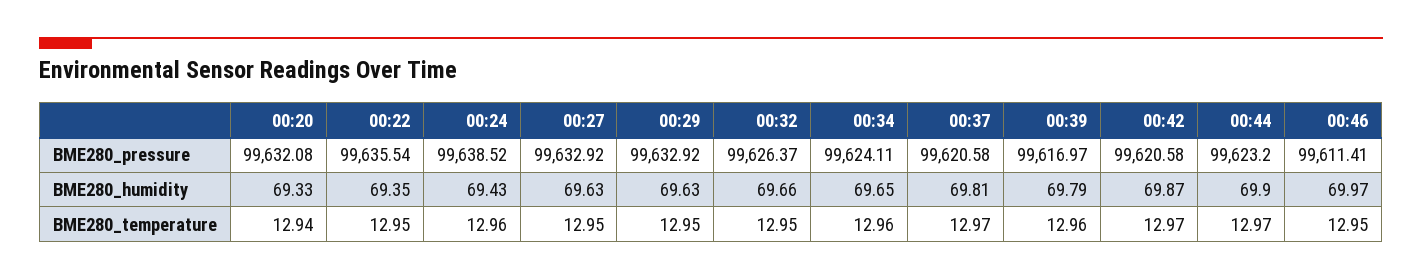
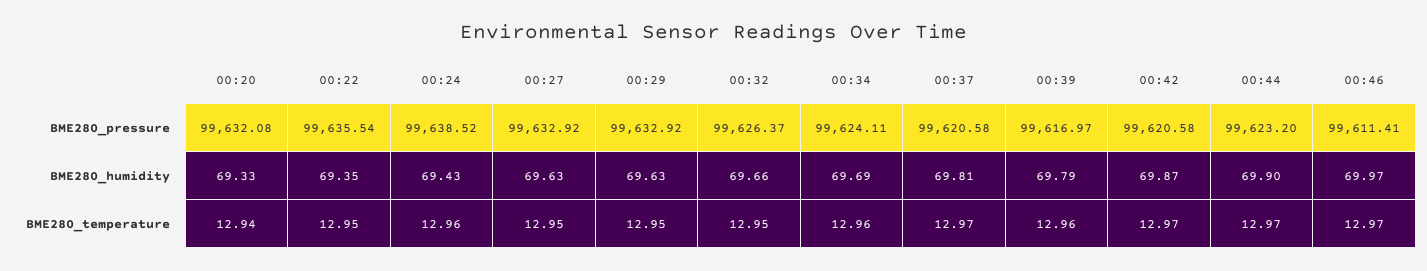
  {
    "00:20": {
      "BME280_pressure": 99632.08,
      "BME280_humidity": 69.33,
      "BME280_temperature": 12.94
    },
    "00:22": {
      "BME280_pressure": 99635.54,
      "BME280_humidity": 69.35,
      "BME280_temperature": 12.95
    },
    "00:24": {
      "BME280_pressure": 99638.52,
      "BME280_humidity": 69.43,
      "BME280_temperature": 12.96
    },
    "00:27": {
      "BME280_pressure": 99632.92,
      "BME280_humidity": 69.63,
      "BME280_temperature": 12.95
    },
    "00:29": {
      "BME280_pressure": 99632.92,
      "BME280_humidity": 69.63,
      "BME280_temperature": 12.95
    },
    "00:32": {
      "BME280_pressure": 99626.37,
      "BME280_humidity": 69.66,
      "BME280_temperature": 12.95
    },
    "00:34": {
      "BME280_pressure": 99624.11,
-     "BME280_humidity": 69.65,
+     "BME280_humidity": 69.69,
      "BME280_temperature": 12.96
    },
    "00:37": {
      "BME280_pressure": 99620.58,
      "BME280_humidity": 69.81,
      "BME280_temperature": 12.97
    },
    "00:39": {
      "BME280_pressure": 99616.97,
      "BME280_humidity": 69.79,
      "BME280_temperature": 12.96
    },
    "00:42": {
      "BME280_pressure": 99620.58,
      "BME280_humidity": 69.87,
      "BME280_temperature": 12.97
    },
    "00:44": {
      "BME280_pressure": 99623.2,
      "BME280_humidity": 69.9,
      "BME280_temperature": 12.97
    },
    "00:46": {
      "BME280_pressure": 99611.41,
      "BME280_humidity": 69.97,
-     "BME280_temperature": 12.95
+     "BME280_temperature": 12.97
    }
  }

